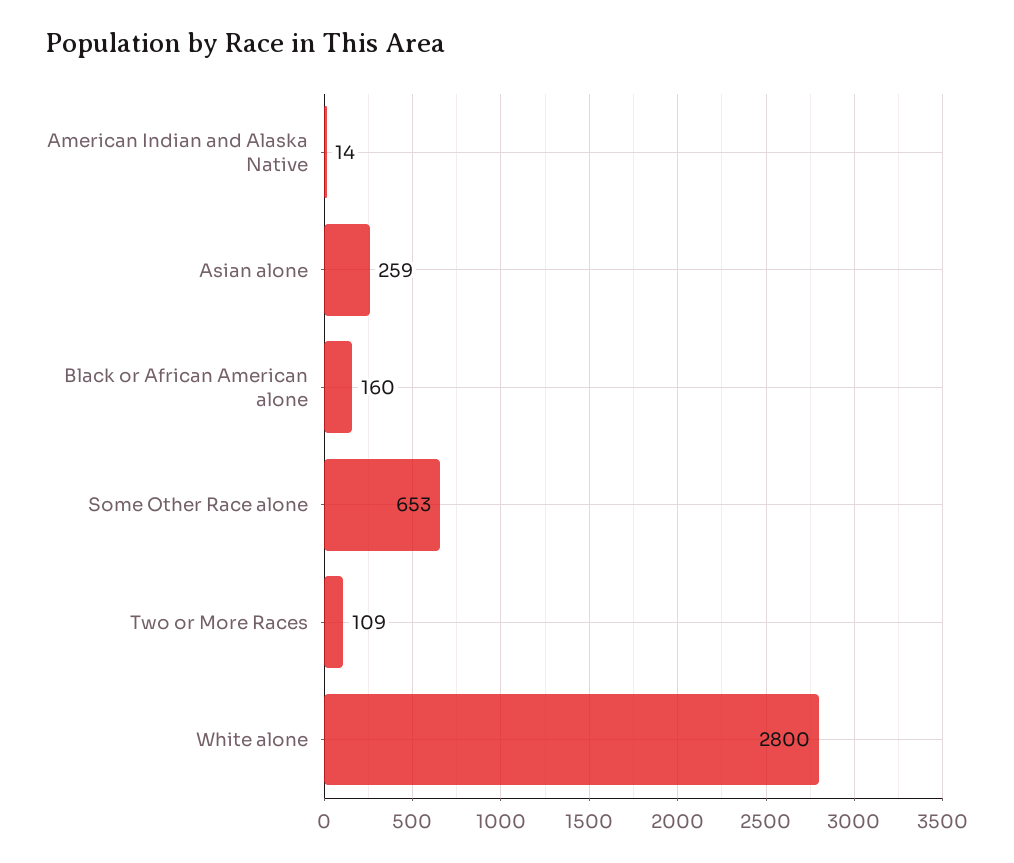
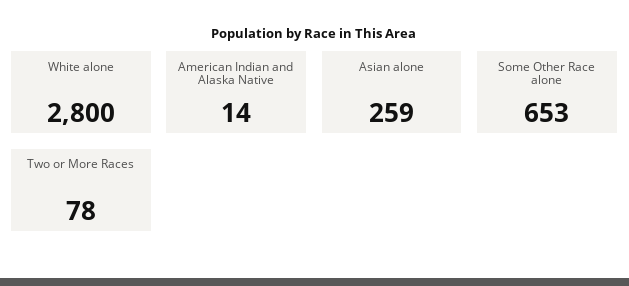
  {
    "American Indian and Alaska Native": 14,
    "Asian alone": 259,
-   "Black or African American alone": 160,
    "Some Other Race alone": 653,
-   "Two or More Races": 109,
+   "Two or More Races": 78,
    "White alone": 2800
  }

